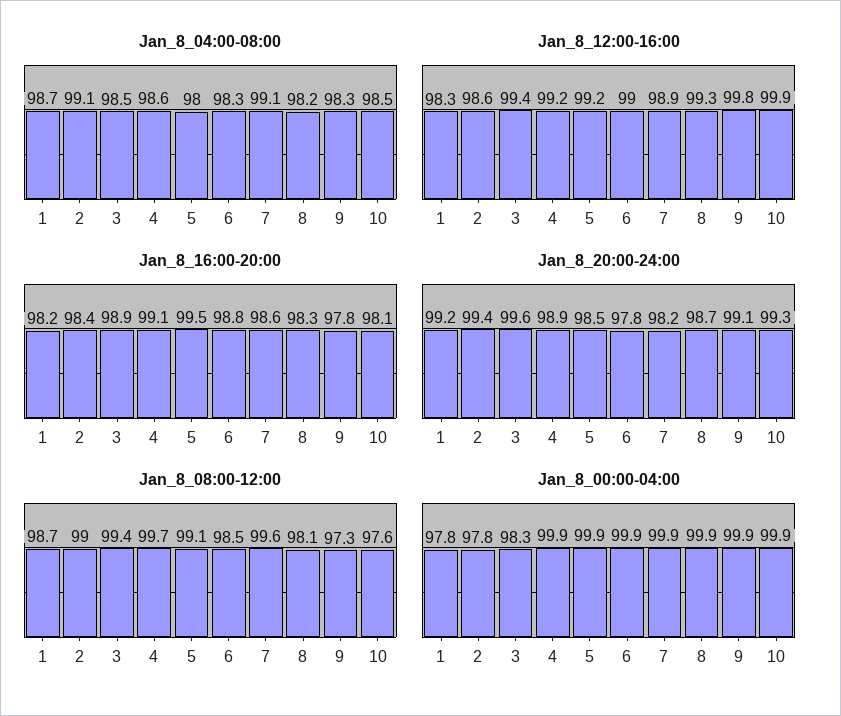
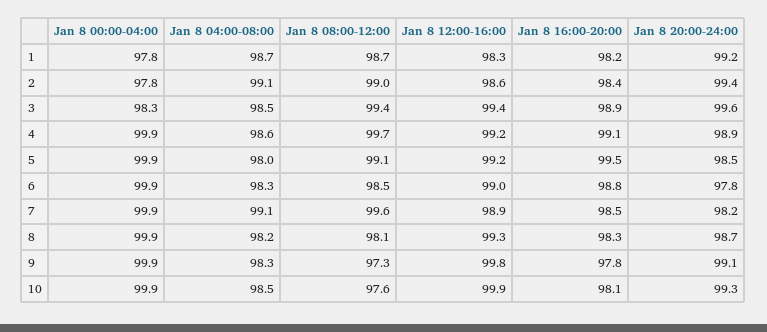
  {
    "Jan_8_04:00-08:00": {
      "1": 98.7,
      "2": 99.1,
      "3": 98.5,
      "4": 98.6,
      "5": 98,
      "6": 98.3,
      "7": 99.1,
      "8": 98.2,
      "9": 98.3,
      "10": 98.5
    },
    "Jan_8_12:00-16:00": {
      "1": 98.3,
      "2": 98.6,
      "3": 99.4,
      "4": 99.2,
      "5": 99.2,
      "6": 99,
      "7": 98.9,
      "8": 99.3,
      "9": 99.8,
      "10": 99.9
    },
    "Jan_8_16:00-20:00": {
      "1": 98.2,
      "2": 98.4,
      "3": 98.9,
      "4": 99.1,
      "5": 99.5,
      "6": 98.8,
-     "7": 98.6,
+     "7": 98.5,
      "8": 98.3,
      "9": 97.8,
      "10": 98.1
    },
    "Jan_8_20:00-24:00": {
      "1": 99.2,
      "2": 99.4,
      "3": 99.6,
      "4": 98.9,
      "5": 98.5,
      "6": 97.8,
      "7": 98.2,
      "8": 98.7,
      "9": 99.1,
      "10": 99.3
    },
    "Jan_8_08:00-12:00": {
      "1": 98.7,
      "2": 99,
      "3": 99.4,
      "4": 99.7,
      "5": 99.1,
      "6": 98.5,
      "7": 99.6,
      "8": 98.1,
      "9": 97.3,
      "10": 97.6
    },
    "Jan_8_00:00-04:00": {
      "1": 97.8,
      "2": 97.8,
      "3": 98.3,
      "4": 99.9,
      "5": 99.9,
      "6": 99.9,
      "7": 99.9,
      "8": 99.9,
      "9": 99.9,
      "10": 99.9
    }
  }

